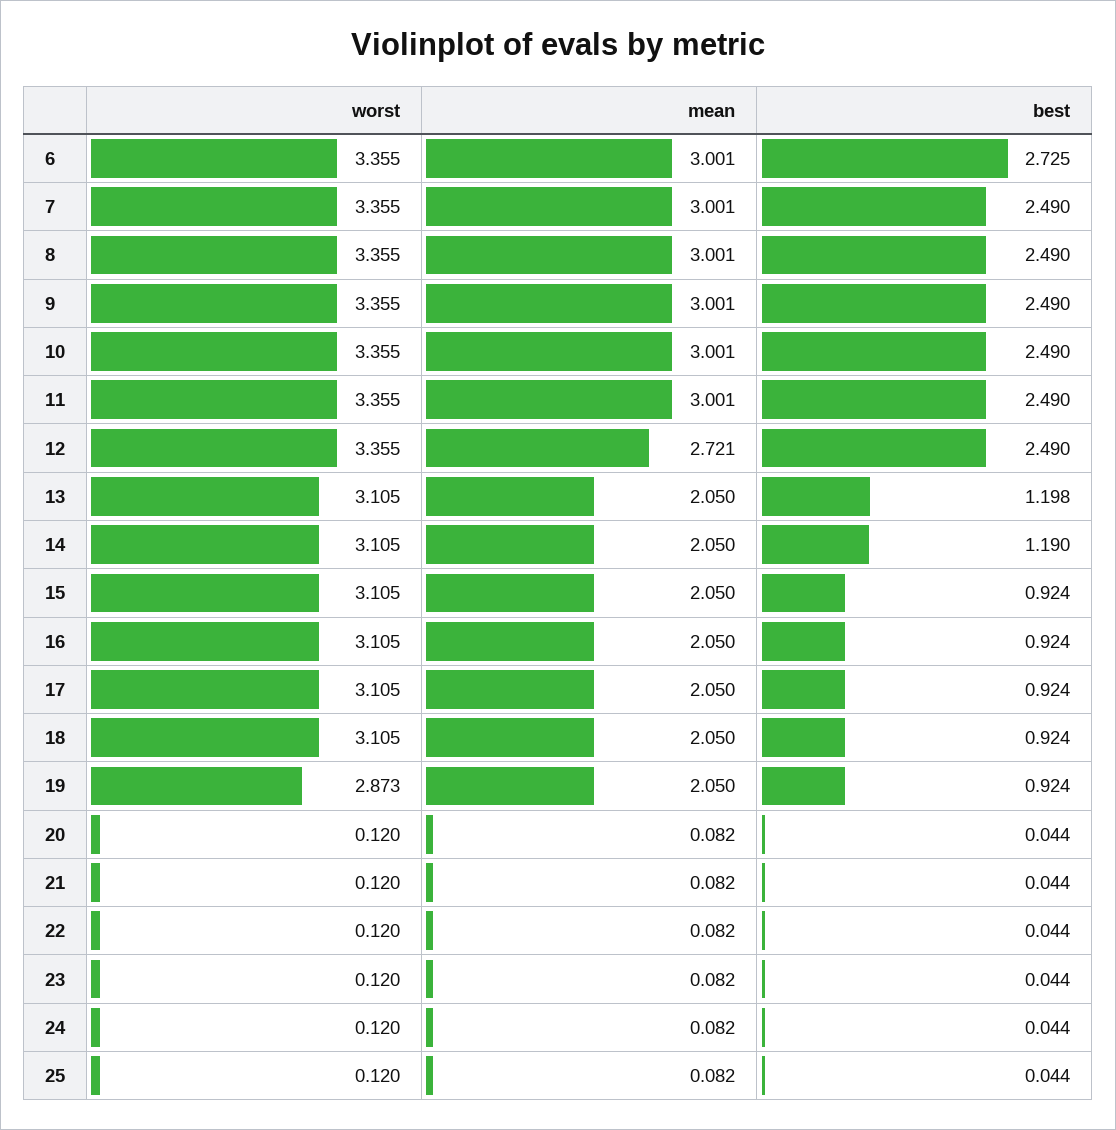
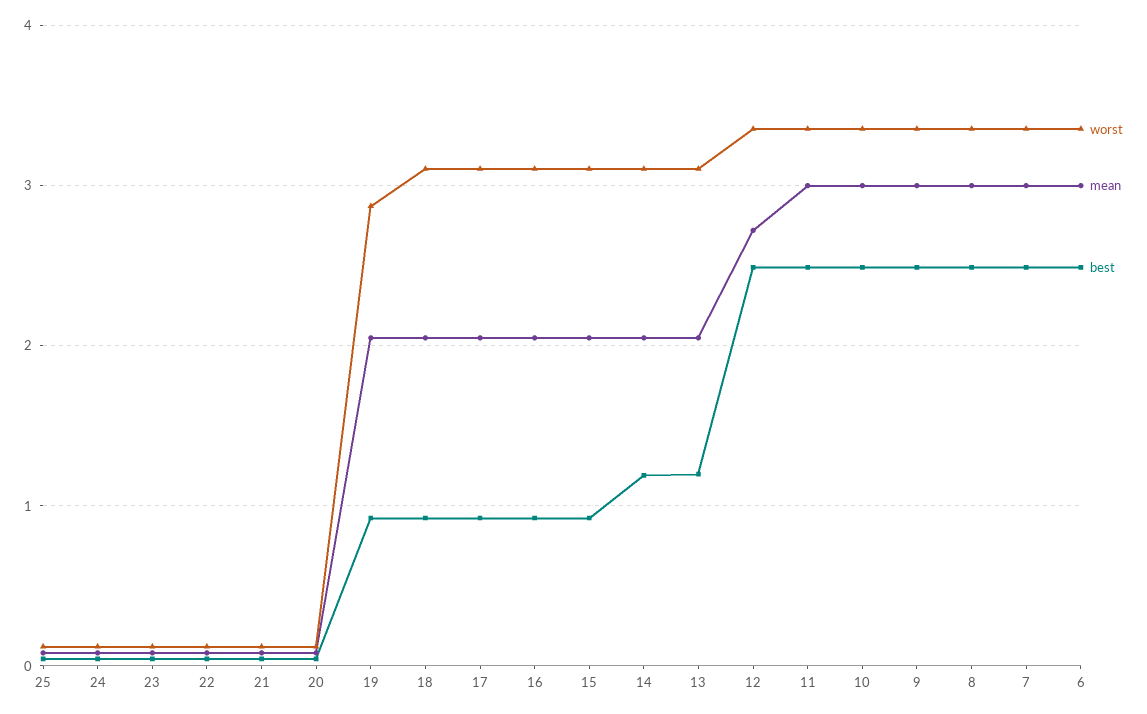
  {
    "worst": {
      "6": 3.355,
      "7": 3.355,
      "8": 3.355,
      "9": 3.355,
      "10": 3.355,
      "11": 3.355,
      "12": 3.355,
      "13": 3.105,
      "14": 3.105,
      "15": 3.105,
      "16": 3.105,
      "17": 3.105,
      "18": 3.105,
      "19": 2.873,
      "20": 0.12,
      "21": 0.12,
      "22": 0.12,
      "23": 0.12,
      "24": 0.12,
      "25": 0.12
    },
    "mean": {
      "6": 3.001,
      "7": 3.001,
      "8": 3.001,
      "9": 3.001,
      "10": 3.001,
      "11": 3.001,
      "12": 2.721,
      "13": 2.05,
      "14": 2.05,
      "15": 2.05,
      "16": 2.05,
      "17": 2.05,
      "18": 2.05,
      "19": 2.05,
      "20": 0.082,
      "21": 0.082,
      "22": 0.082,
      "23": 0.082,
      "24": 0.082,
      "25": 0.082
    },
    "best": {
-     "6": 2.725,
+     "6": 2.5,
      "7": 2.49,
      "8": 2.49,
      "9": 2.49,
      "10": 2.49,
      "11": 2.49,
      "12": 2.49,
      "13": 1.198,
      "14": 1.19,
      "15": 0.924,
      "16": 0.924,
      "17": 0.924,
      "18": 0.924,
      "19": 0.924,
      "20": 0.044,
      "21": 0.044,
      "22": 0.044,
      "23": 0.044,
      "24": 0.044,
      "25": 0.044
    }
  }

